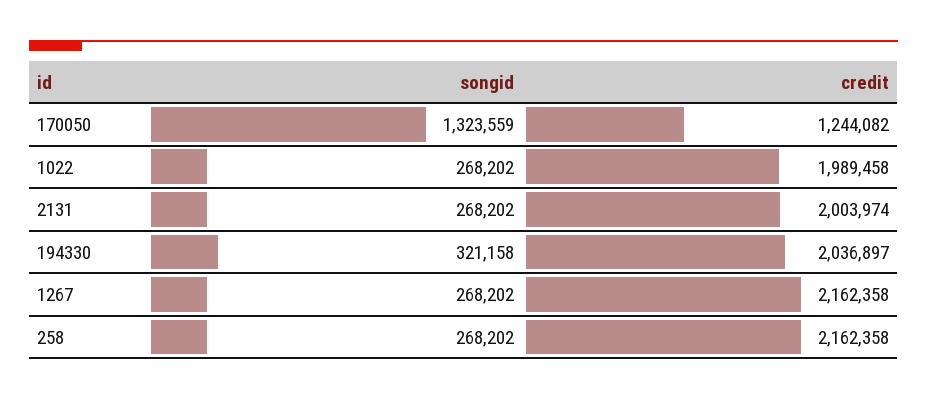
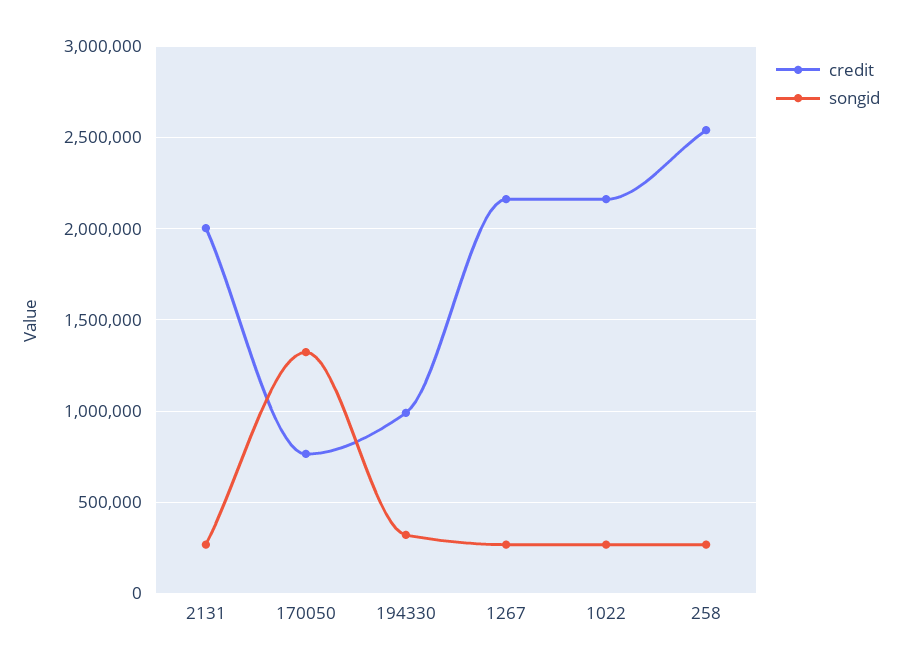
  {
    "songid": {
      "170050": 1323559,
      "1022": 268202,
      "2131": 268202,
      "194330": 321158,
      "1267": 268202,
      "258": 268202
    },
    "credit": {
-     "170050": 1244082,
+     "170050": 750000,
-     "1022": 1989458,
+     "1022": 2150000,
      "2131": 2003974,
-     "194330": 2036897,
+     "194330": 1000000,
      "1267": 2162358,
-     "258": 2162358
+     "258": 2550000
    }
  }

